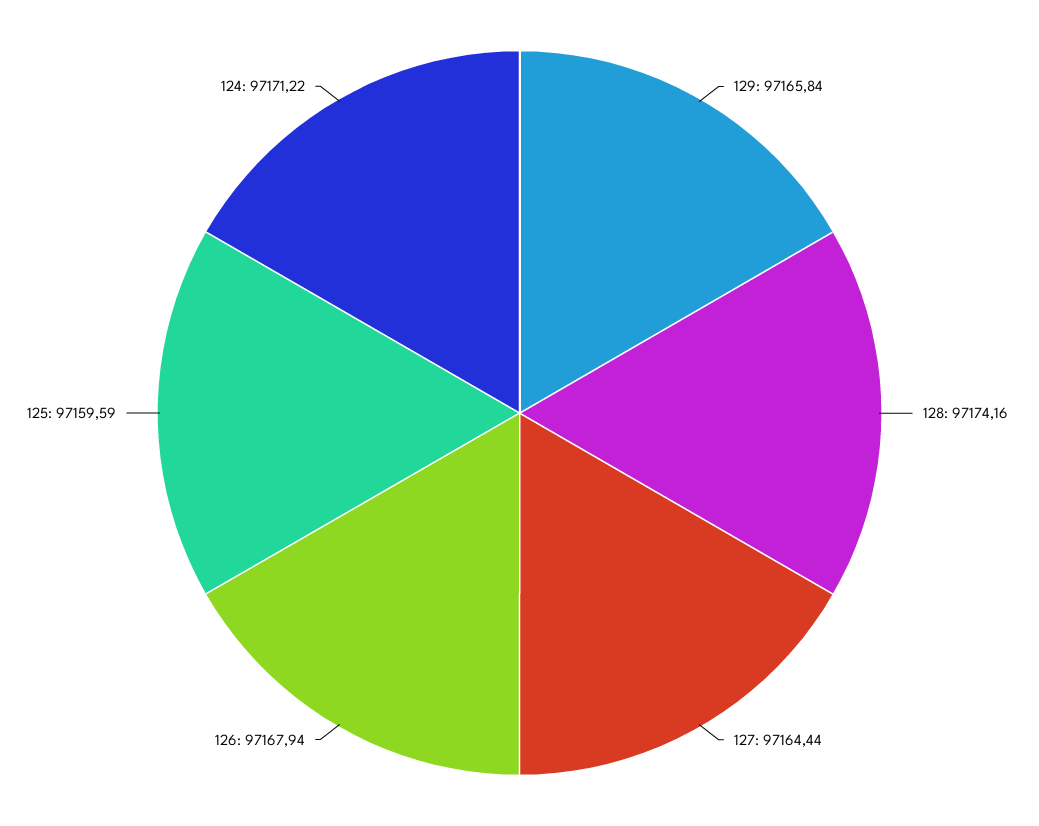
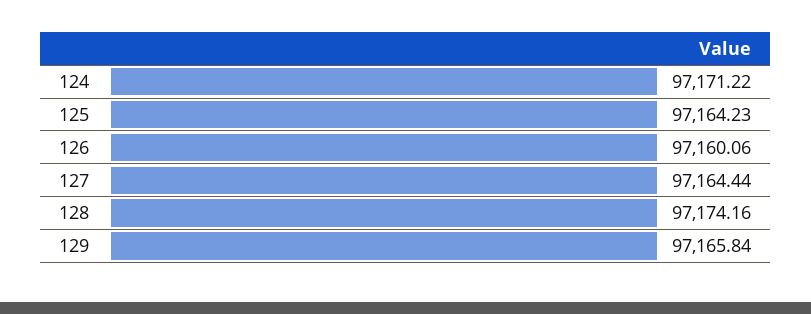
  {
    "129": 97165.84,
    "128": 97174.16,
    "127": 97164.44,
-   "126": 97167.94,
+   "126": 97160.06,
-   "125": 97159.59,
+   "125": 97164.23,
    "124": 97171.22
  }

